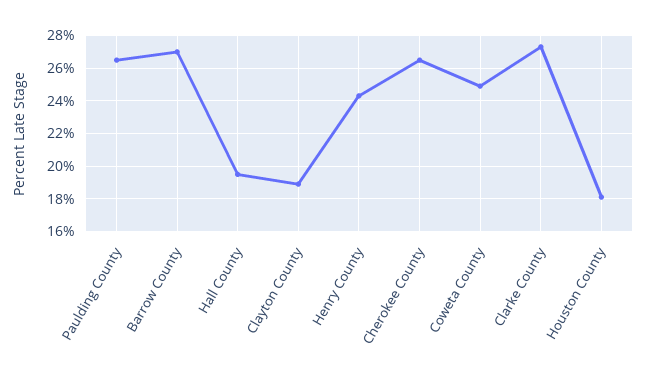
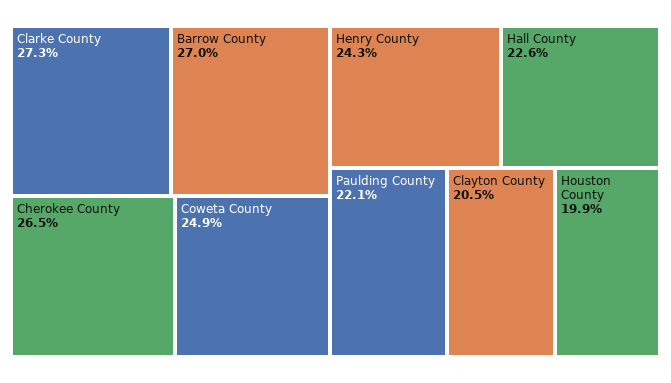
  {
-   "Paulding County": 26.5,
+   "Paulding County": 22.1,
    "Barrow County": 27,
-   "Hall County": 19.5,
+   "Hall County": 22.6,
-   "Clayton County": 19,
+   "Clayton County": 20.5,
    "Henry County": 24.3,
    "Cherokee County": 26.5,
    "Coweta County": 24.9,
    "Clarke County": 27.3,
-   "Houston County": 18
+   "Houston County": 19.9
  }

